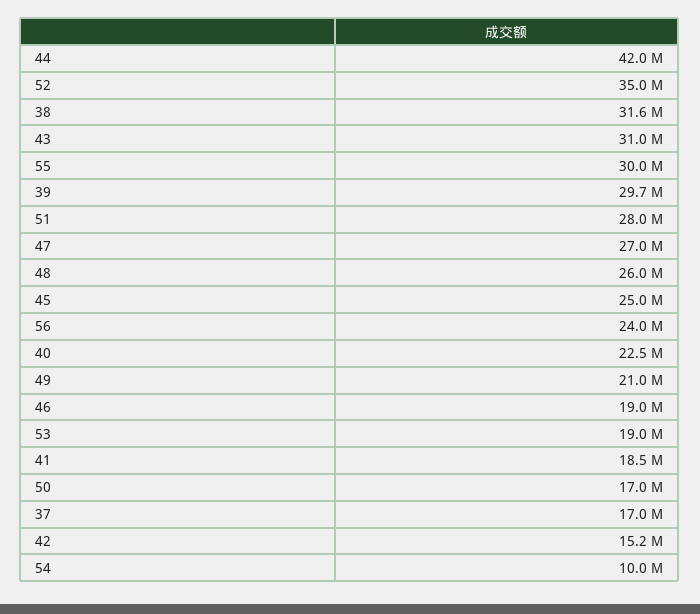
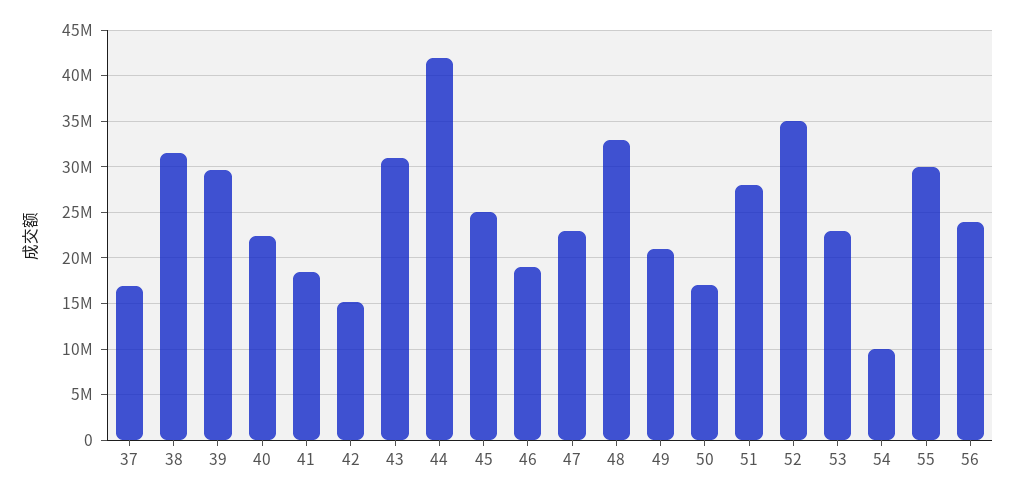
  {
    "44": 42000000,
    "52": 35000000,
    "38": 31600000,
    "43": 31000000,
    "55": 30000000,
    "39": 29700000,
    "51": 28000000,
-   "47": 27000000,
+   "47": 23000000,
-   "48": 26000000,
+   "48": 33000000,
    "45": 25000000,
    "56": 24000000,
    "40": 22500000,
    "49": 21000000,
    "46": 19000000,
-   "53": 19000000,
+   "53": 23000000,
    "41": 18500000,
    "50": 17000000,
    "37": 17000000,
    "42": 15200000,
    "54": 10000000
  }

